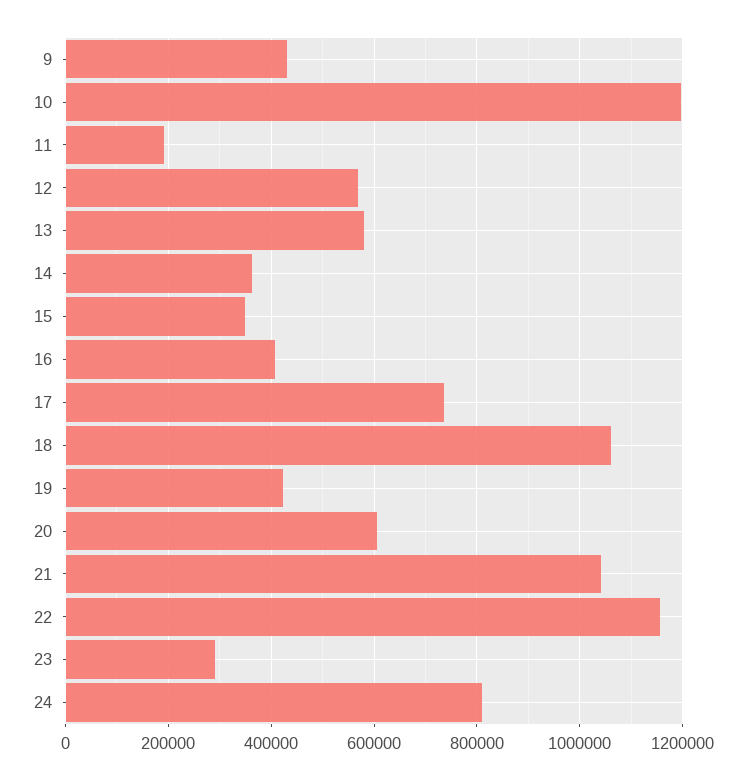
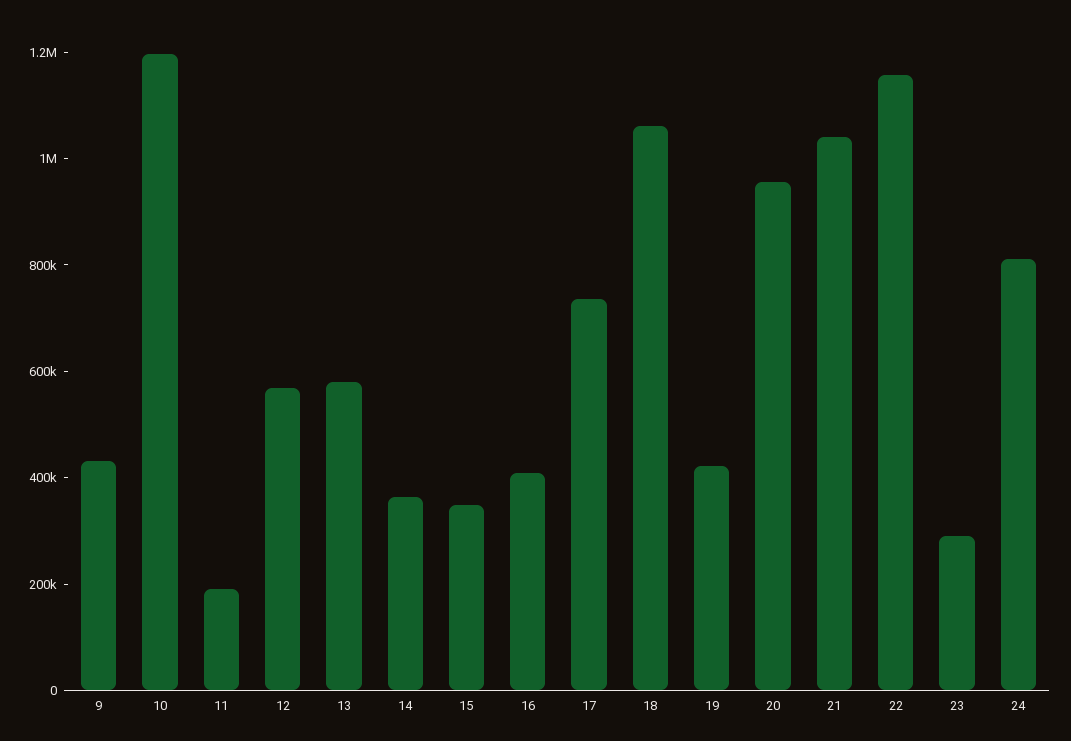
  {
    "9": 440000,
    "10": 1200000,
    "11": 200000,
    "12": 560000,
    "13": 580000,
    "14": 360000,
    "15": 340000,
    "16": 400000,
    "17": 740000,
    "18": 1060000,
    "19": 420000,
-   "20": 600000,
+   "20": 950000,
    "21": 1040000,
    "22": 1160000,
    "23": 300000,
    "24": 820000
  }

